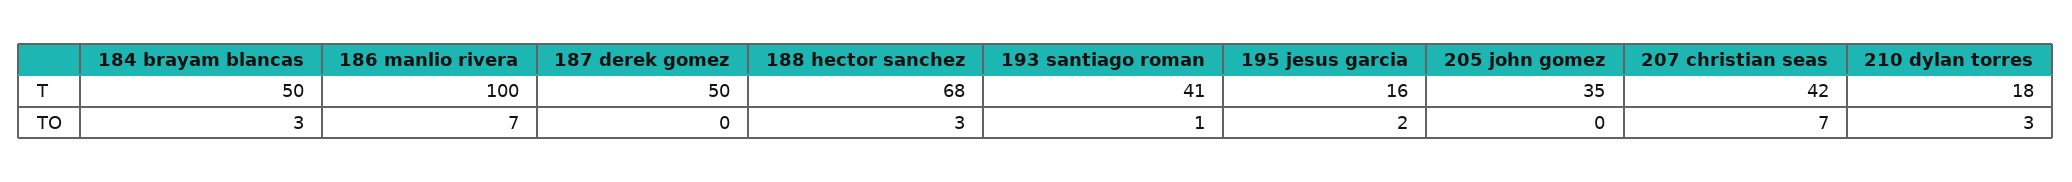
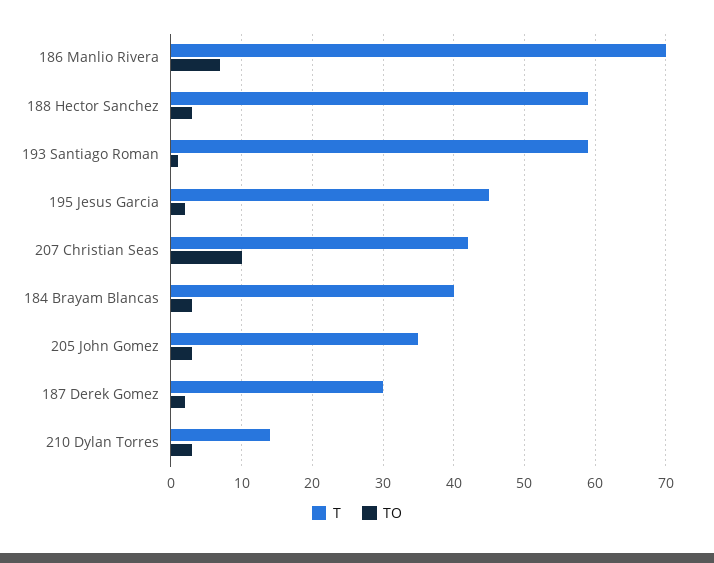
  {
    "T": {
-     "184 brayam blancas": 50,
+     "184 brayam blancas": 40,
-     "186 manlio rivera": 100,
+     "186 manlio rivera": 70,
-     "187 derek gomez": 50,
+     "187 derek gomez": 30,
-     "188 hector sanchez": 68,
+     "188 hector sanchez": 59,
-     "193 santiago roman": 41,
+     "193 santiago roman": 59,
-     "195 jesus garcia": 16,
+     "195 jesus garcia": 45,
      "205 john gomez": 35,
      "207 christian seas": 42,
-     "210 dylan torres": 18
+     "210 dylan torres": 14
    },
    "TO": {
      "184 brayam blancas": 3,
      "186 manlio rivera": 7,
-     "187 derek gomez": 0,
+     "187 derek gomez": 2,
      "188 hector sanchez": 3,
      "193 santiago roman": 1,
      "195 jesus garcia": 2,
-     "205 john gomez": 0,
+     "205 john gomez": 3,
-     "207 christian seas": 7,
+     "207 christian seas": 10,
      "210 dylan torres": 3
    }
  }

